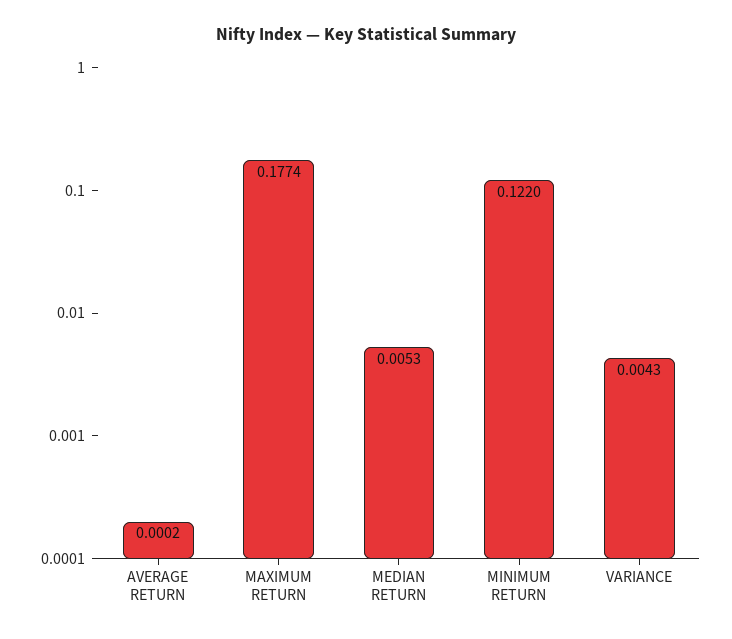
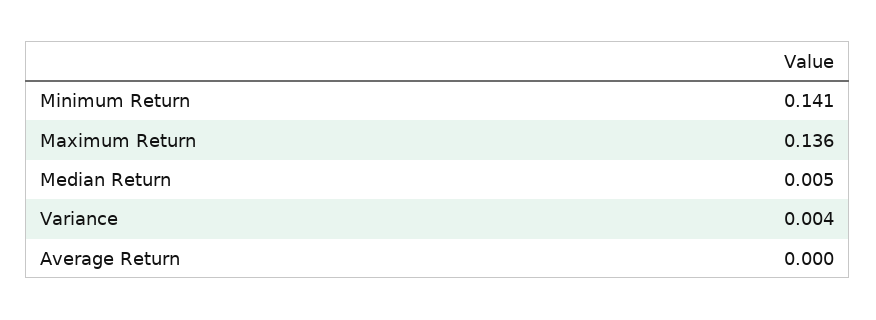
  {
    "AVERAGE RETURN": 0.0002,
-   "MAXIMUM RETURN": 0.1774,
+   "MAXIMUM RETURN": 0.136,
    "MEDIAN RETURN": 0.0053,
-   "MINIMUM RETURN": 0.122,
+   "MINIMUM RETURN": 0.141,
    "VARIANCE": 0.0043
  }

